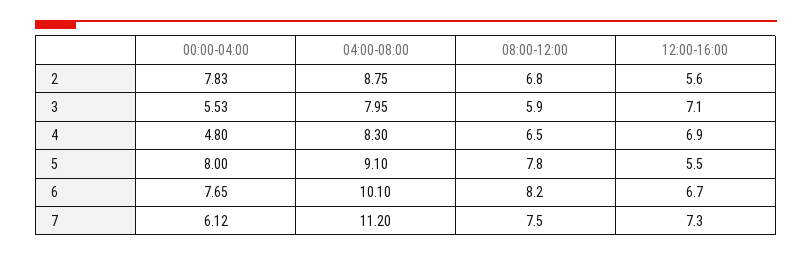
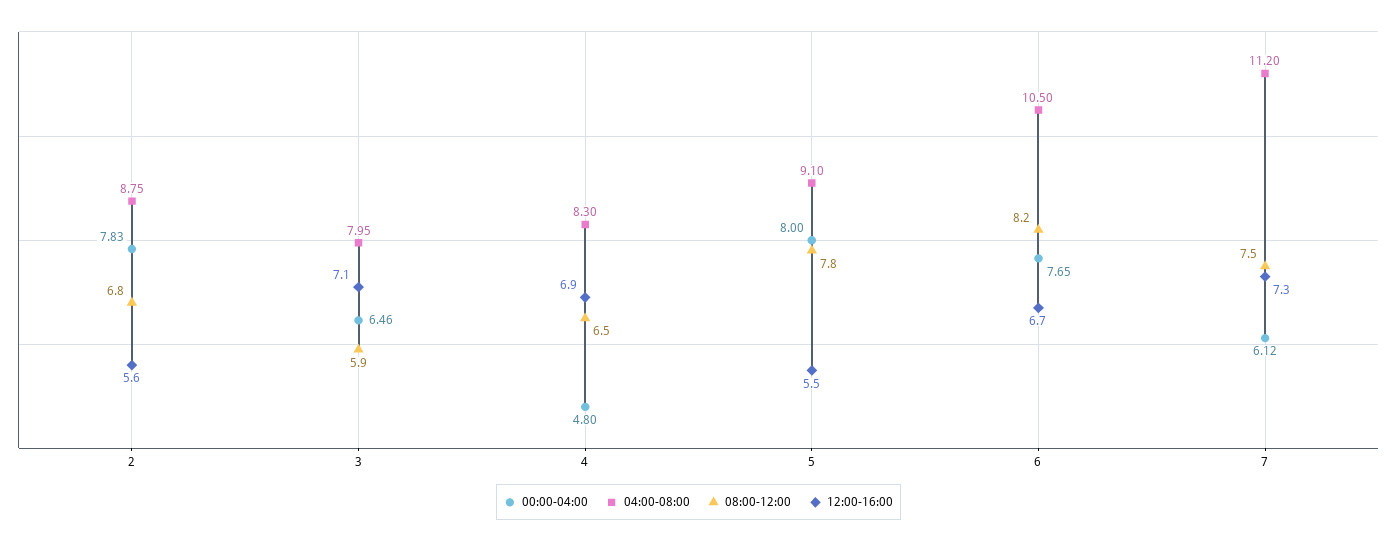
  {
    "00:00-04:00": {
      "2": 7.83,
-     "3": 5.53,
+     "3": 6.46,
      "4": 4.8,
      "5": 8,
      "6": 7.65,
      "7": 6.12
    },
    "04:00-08:00": {
      "2": 8.75,
      "3": 7.95,
      "4": 8.3,
      "5": 9.1,
-     "6": 10.1,
+     "6": 10.5,
      "7": 11.2
    },
    "08:00-12:00": {
      "2": 6.8,
      "3": 5.9,
      "4": 6.5,
      "5": 7.8,
      "6": 8.2,
      "7": 7.5
    },
    "12:00-16:00": {
      "2": 5.6,
      "3": 7.1,
      "4": 6.9,
      "5": 5.5,
      "6": 6.7,
      "7": 7.3
    }
  }

